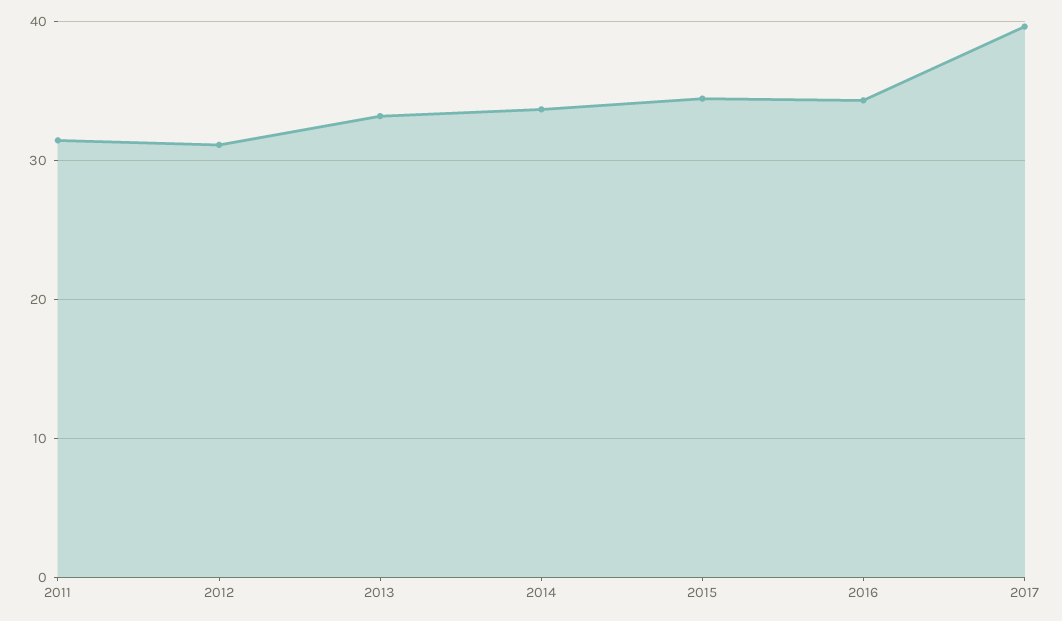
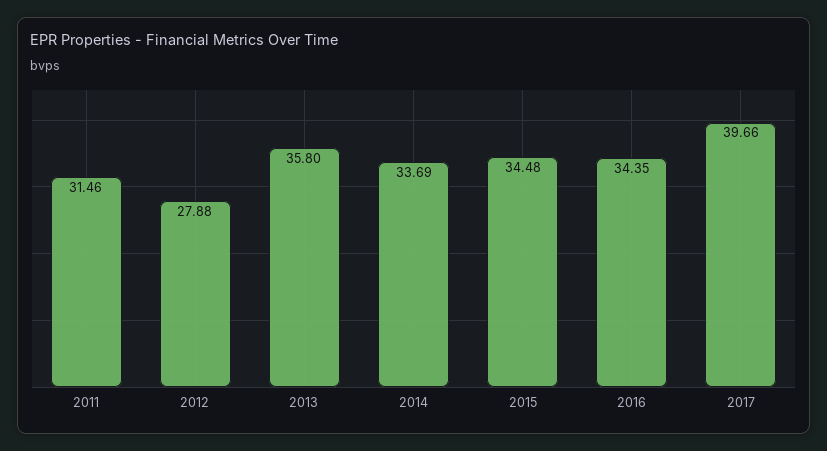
  {
    "2011": 31.46,
-   "2012": 31,
+   "2012": 27.88,
-   "2013": 33,
+   "2013": 35.8,
    "2014": 33.69,
    "2015": 34.48,
    "2016": 34.35,
    "2017": 39.66
  }

